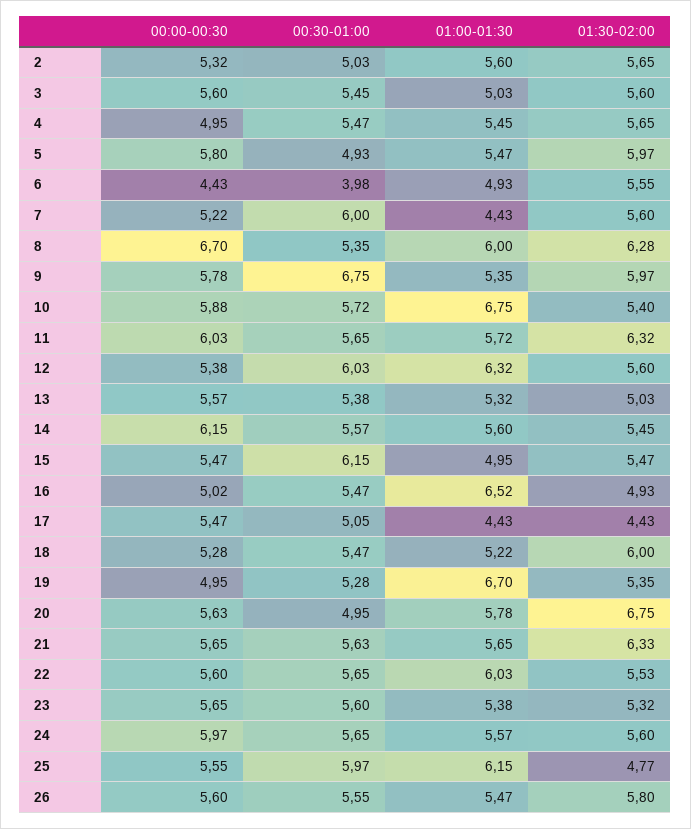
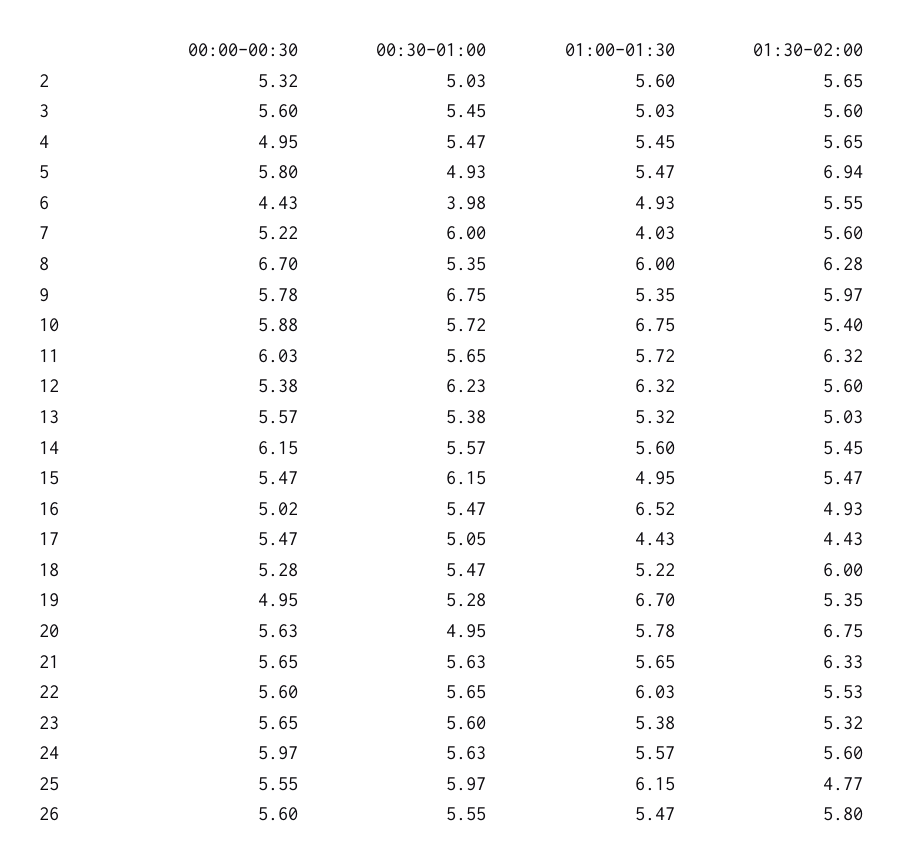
  {
    "00:00-00:30": {
      "2": 5.32,
      "3": 5.6,
      "4": 4.95,
      "5": 5.8,
      "6": 4.43,
      "7": 5.22,
      "8": 6.7,
      "9": 5.78,
      "10": 5.88,
      "11": 6.03,
      "12": 5.38,
      "13": 5.57,
      "14": 6.15,
      "15": 5.47,
      "16": 5.02,
      "17": 5.47,
      "18": 5.28,
      "19": 4.95,
      "20": 5.63,
      "21": 5.65,
      "22": 5.6,
      "23": 5.65,
      "24": 5.97,
      "25": 5.55,
      "26": 5.6
    },
    "00:30-01:00": {
      "2": 5.03,
      "3": 5.45,
      "4": 5.47,
      "5": 4.93,
      "6": 3.98,
      "7": 6,
      "8": 5.35,
      "9": 6.75,
      "10": 5.72,
      "11": 5.65,
-     "12": 6.03,
+     "12": 6.23,
      "13": 5.38,
      "14": 5.57,
      "15": 6.15,
      "16": 5.47,
      "17": 5.05,
      "18": 5.47,
      "19": 5.28,
      "20": 4.95,
      "21": 5.63,
      "22": 5.65,
      "23": 5.6,
-     "24": 5.65,
+     "24": 5.63,
      "25": 5.97,
      "26": 5.55
    },
    "01:00-01:30": {
      "2": 5.6,
      "3": 5.03,
      "4": 5.45,
      "5": 5.47,
      "6": 4.93,
-     "7": 4.43,
+     "7": 4.03,
      "8": 6,
      "9": 5.35,
      "10": 6.75,
      "11": 5.72,
      "12": 6.32,
      "13": 5.32,
      "14": 5.6,
      "15": 4.95,
      "16": 6.52,
      "17": 4.43,
      "18": 5.22,
      "19": 6.7,
      "20": 5.78,
      "21": 5.65,
      "22": 6.03,
      "23": 5.38,
      "24": 5.57,
      "25": 6.15,
      "26": 5.47
    },
    "01:30-02:00": {
      "2": 5.65,
      "3": 5.6,
      "4": 5.65,
-     "5": 5.97,
+     "5": 6.94,
      "6": 5.55,
      "7": 5.6,
      "8": 6.28,
      "9": 5.97,
      "10": 5.4,
      "11": 6.32,
      "12": 5.6,
      "13": 5.03,
      "14": 5.45,
      "15": 5.47,
      "16": 4.93,
      "17": 4.43,
      "18": 6,
      "19": 5.35,
      "20": 6.75,
      "21": 6.33,
      "22": 5.53,
      "23": 5.32,
      "24": 5.6,
      "25": 4.77,
      "26": 5.8
    }
  }

